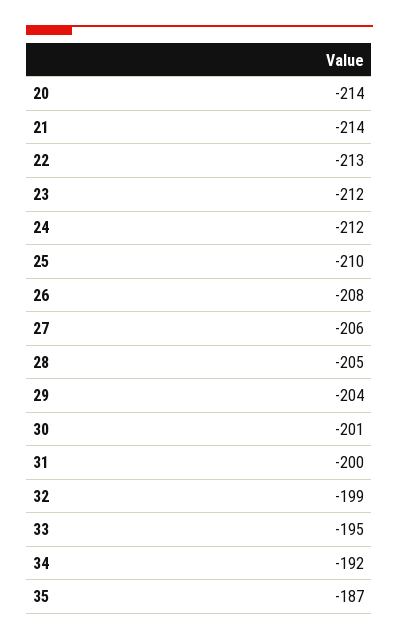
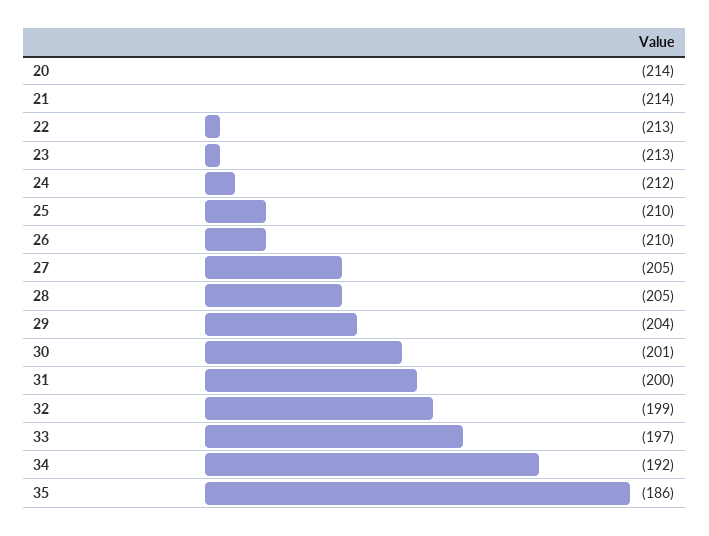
  {
    "20": -214,
    "21": -214,
    "22": -213,
-   "23": -212,
+   "23": -213,
    "24": -212,
    "25": -210,
-   "26": -208,
+   "26": -210,
-   "27": -206,
+   "27": -205,
    "28": -205,
    "29": -204,
    "30": -201,
    "31": -200,
    "32": -199,
-   "33": -195,
+   "33": -197,
    "34": -192,
-   "35": -187
+   "35": -186
  }

